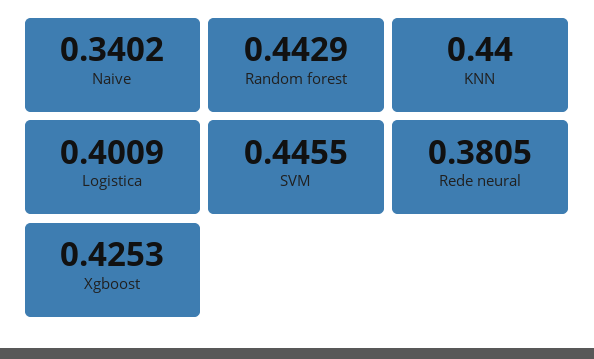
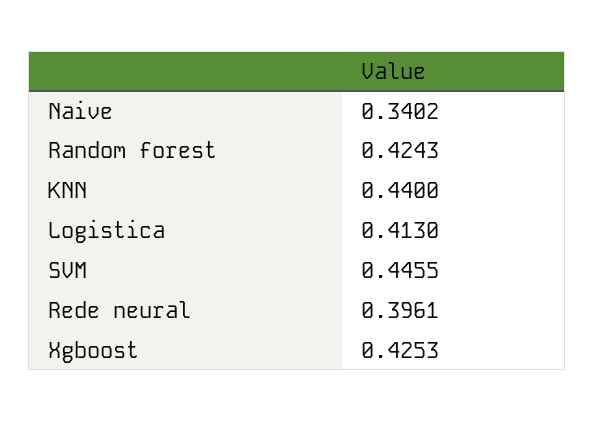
  {
    "Naive": 0.3402,
-   "Random forest": 0.4429,
+   "Random forest": 0.4243,
    "KNN": 0.44,
-   "Logistica": 0.4009,
+   "Logistica": 0.413,
    "SVM": 0.4455,
-   "Rede neural": 0.3805,
+   "Rede neural": 0.3961,
    "Xgboost": 0.4253
  }

